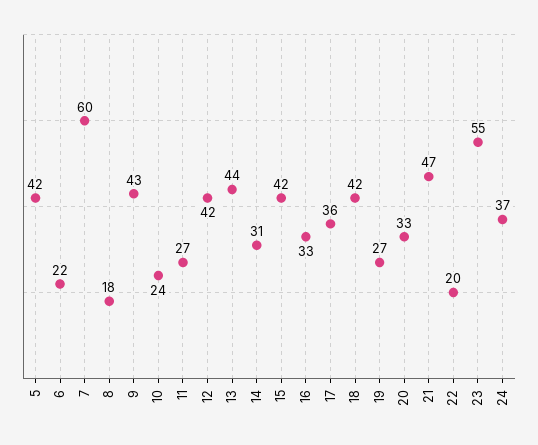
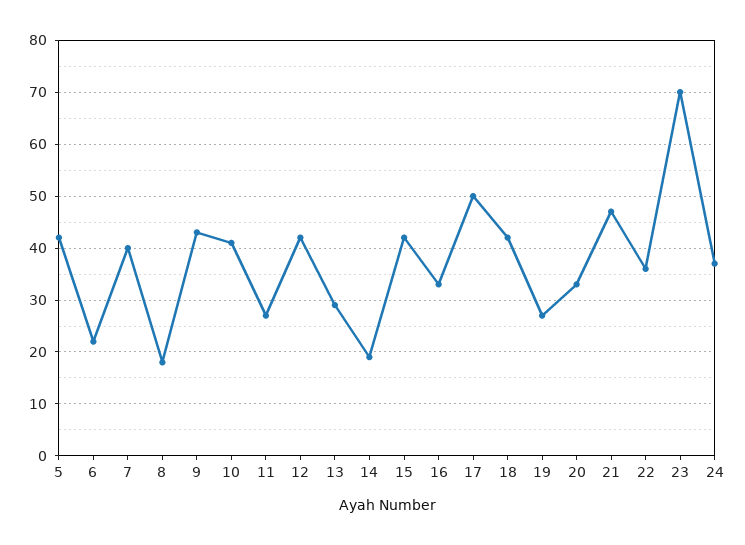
  {
    "5": 42,
    "6": 22,
-   "7": 60,
+   "7": 40,
    "8": 18,
    "9": 43,
-   "10": 24,
+   "10": 40,
    "11": 27,
    "12": 42,
-   "13": 44,
+   "13": 30,
-   "14": 31,
+   "14": 20,
    "15": 42,
    "16": 33,
-   "17": 36,
+   "17": 50,
    "18": 42,
    "19": 27,
    "20": 33,
    "21": 47,
-   "22": 20,
+   "22": 35,
-   "23": 55,
+   "23": 70,
    "24": 37
  }

